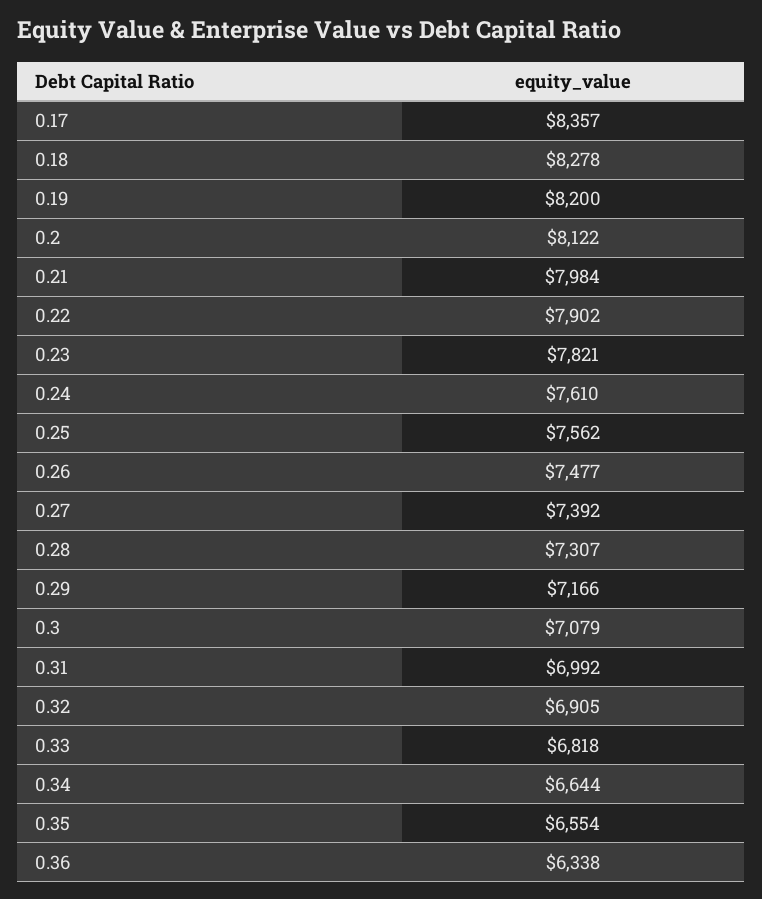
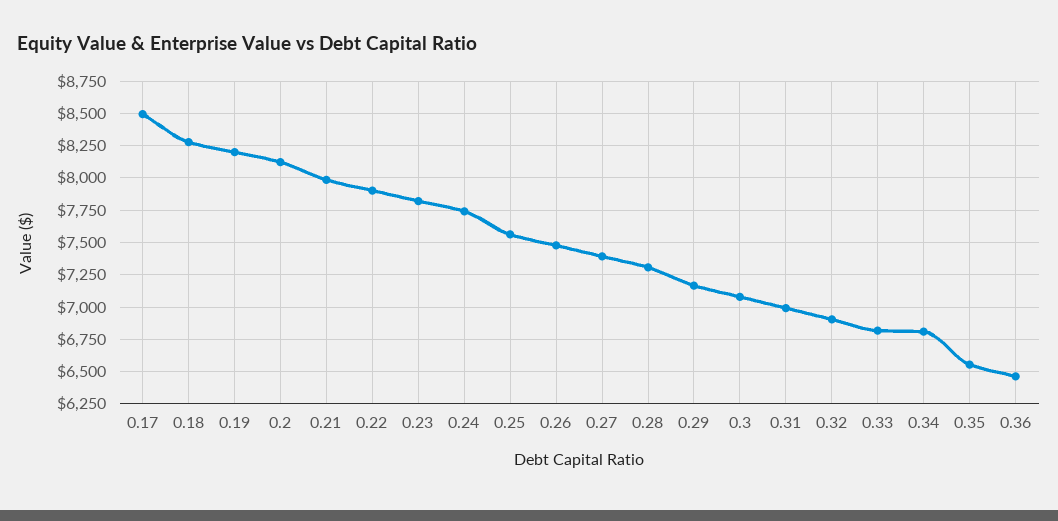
  {
-   "0.17": 8357,
+   "0.17": 8500,
    "0.18": 8278,
    "0.19": 8200,
    "0.2": 8122,
    "0.21": 7984,
    "0.22": 7902,
    "0.23": 7821,
-   "0.24": 7610,
+   "0.24": 7750,
    "0.25": 7562,
    "0.26": 7477,
    "0.27": 7392,
    "0.28": 7307,
    "0.29": 7166,
    "0.3": 7079,
    "0.31": 6992,
    "0.32": 6905,
    "0.33": 6818,
-   "0.34": 6644,
+   "0.34": 6800,
    "0.35": 6554,
-   "0.36": 6338
+   "0.36": 6450
  }

